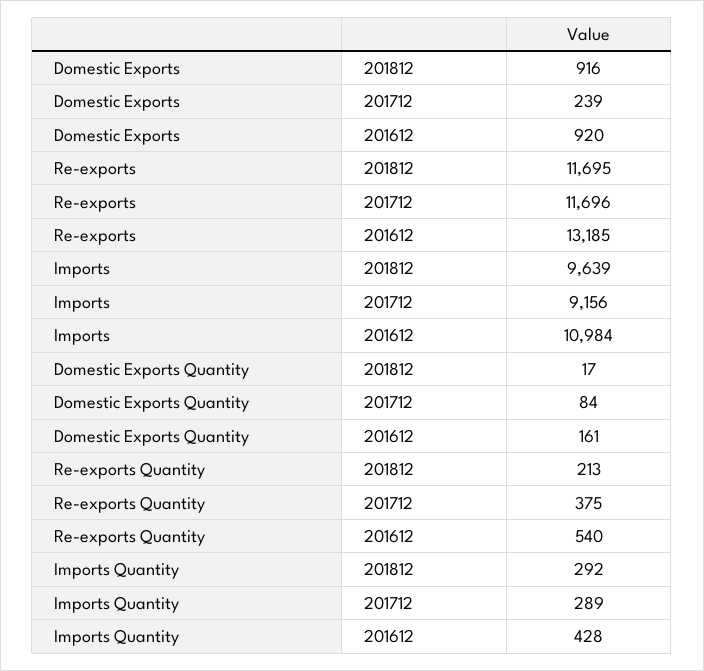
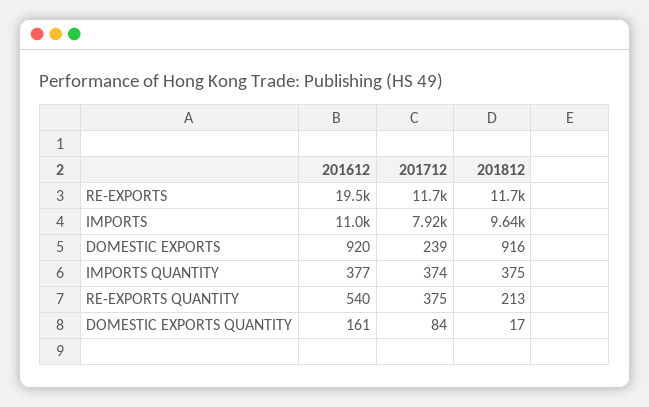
  {
    "Domestic Exports": {
      "201812": 916,
      "201712": 239,
      "201612": 920
    },
    "Re-exports": {
      "201812": 11695,
      "201712": 11696,
-     "201612": 13185
+     "201612": 19500
    },
    "Imports": {
      "201812": 9639,
-     "201712": 9156,
+     "201712": 7920,
      "201612": 10984
    },
    "Domestic Exports Quantity": {
      "201812": 17,
      "201712": 84,
      "201612": 161
    },
    "Re-exports Quantity": {
      "201812": 213,
      "201712": 375,
      "201612": 540
    },
    "Imports Quantity": {
-     "201812": 292,
+     "201812": 375,
-     "201712": 289,
+     "201712": 374,
-     "201612": 428
+     "201612": 377
    }
  }

